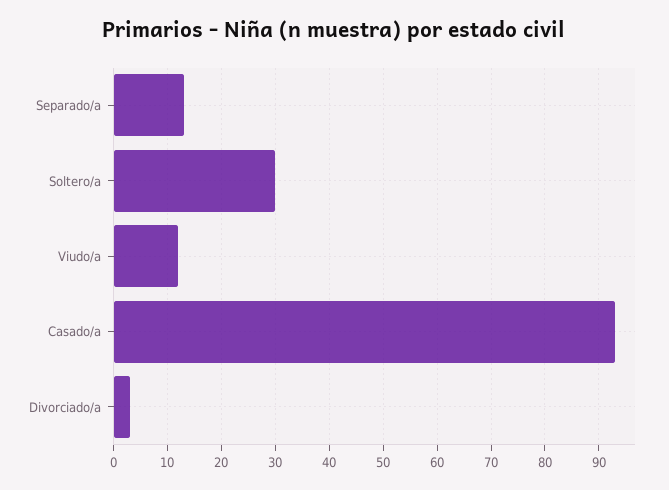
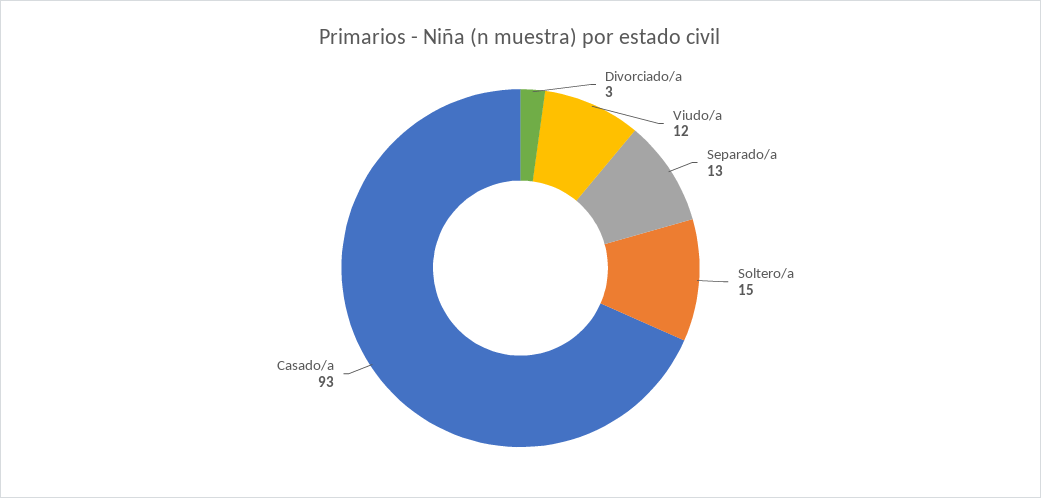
  {
    "Separado/a": 13,
-   "Soltero/a": 30,
+   "Soltero/a": 15,
    "Viudo/a": 12,
    "Casado/a": 93,
    "Divorciado/a": 3
  }

